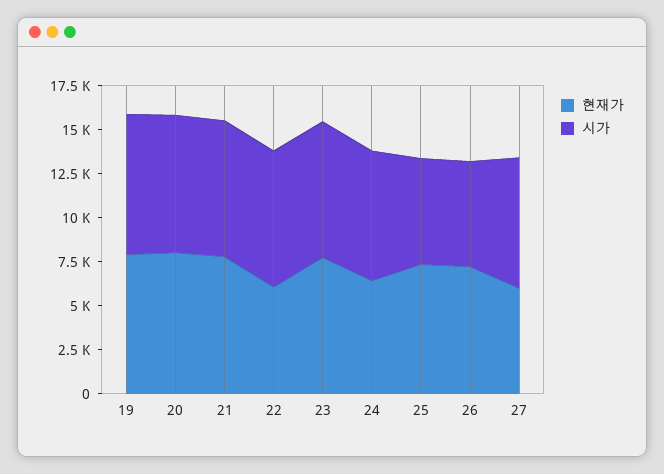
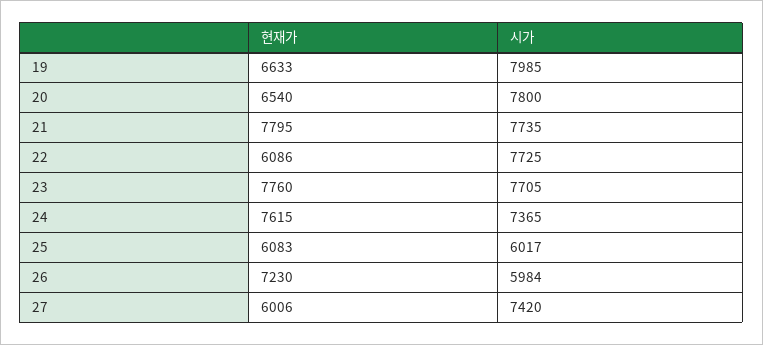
  {
    "현재가": {
-     "19": 8000,
+     "19": 6633,
-     "20": 8000,
+     "20": 6540,
      "21": 7795,
      "22": 6086,
      "23": 7760,
-     "24": 6500,
+     "24": 7615,
-     "25": 7500,
+     "25": 6083,
      "26": 7230,
      "27": 6006
    },
    "시가": {
      "19": 7985,
      "20": 7800,
      "21": 7735,
      "22": 7725,
      "23": 7705,
      "24": 7365,
      "25": 6017,
      "26": 5984,
      "27": 7420
    }
  }

